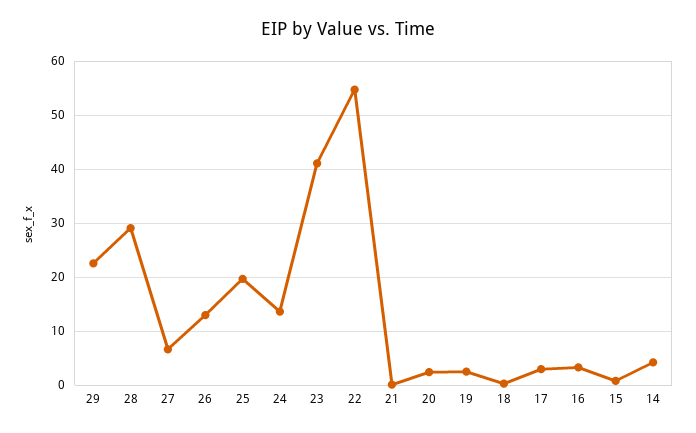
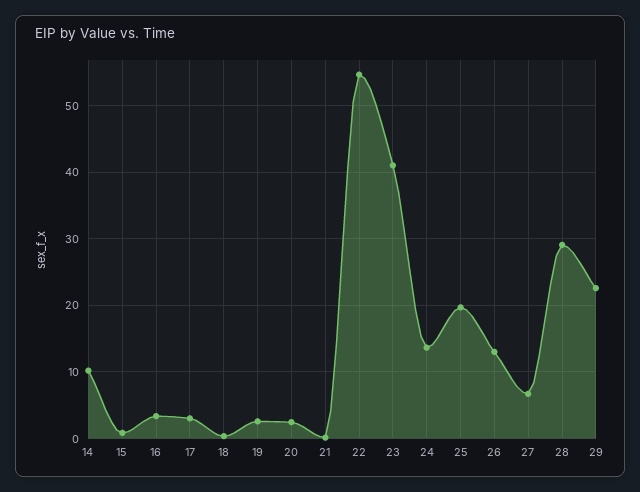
  {
    "29": 23,
    "28": 29,
    "27": 7,
    "26": 13,
    "25": 20,
    "24": 14,
    "23": 41,
    "22": 55,
    "21": 0,
    "20": 2,
    "19": 3,
    "18": 0,
    "17": 3,
    "16": 3,
    "15": 1,
-   "14": 4
+   "14": 10
  }

